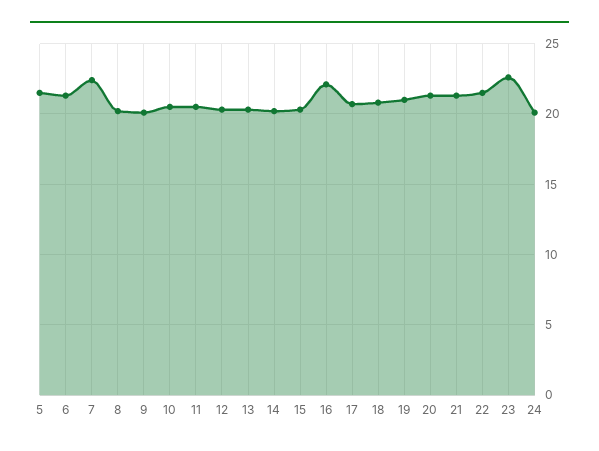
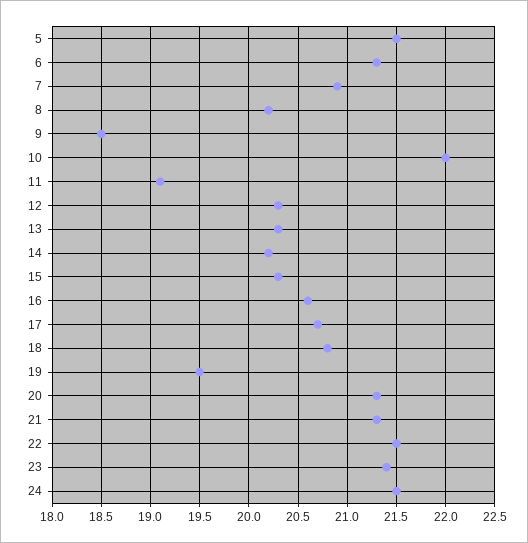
  {
    "5": 21.5,
    "6": 21.3,
-   "7": 22.5,
+   "7": 20.9,
    "8": 20.2,
-   "9": 20,
+   "9": 18.5,
-   "10": 20.5,
+   "10": 22,
-   "11": 20.5,
+   "11": 19.1,
    "12": 20.3,
    "13": 20.3,
    "14": 20.2,
    "15": 20.3,
-   "16": 22,
+   "16": 20.6,
    "17": 20.7,
    "18": 20.8,
-   "19": 21,
+   "19": 19.5,
    "20": 21.3,
    "21": 21.3,
    "22": 21.5,
-   "23": 22.5,
+   "23": 21.4,
-   "24": 20
+   "24": 21.5
  }

